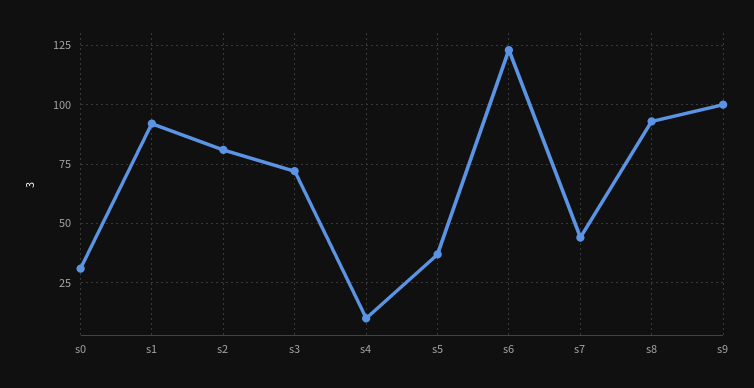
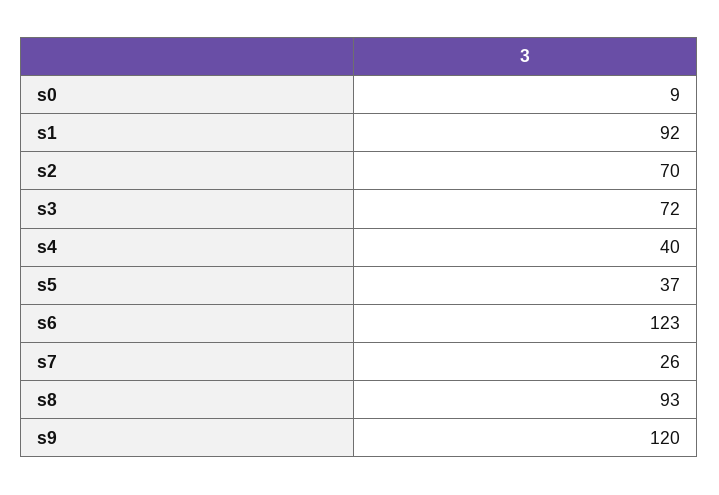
  {
-   "s0": 30,
+   "s0": 9,
    "s1": 92,
-   "s2": 80,
+   "s2": 70,
    "s3": 72,
-   "s4": 10,
+   "s4": 40,
    "s5": 37,
    "s6": 123,
-   "s7": 45,
+   "s7": 26,
    "s8": 93,
-   "s9": 100
+   "s9": 120
  }

